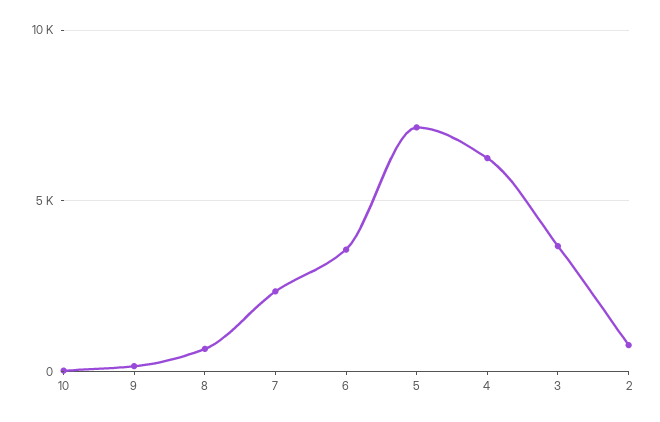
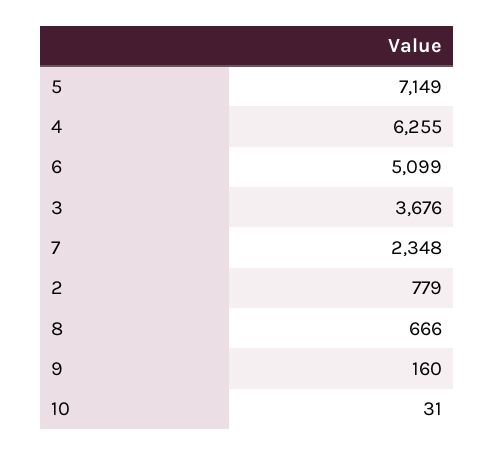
  {
    "10": 31,
    "9": 160,
    "8": 666,
    "7": 2348,
-   "6": 3500,
+   "6": 5099,
    "5": 7149,
    "4": 6255,
    "3": 3676,
    "2": 779
  }

